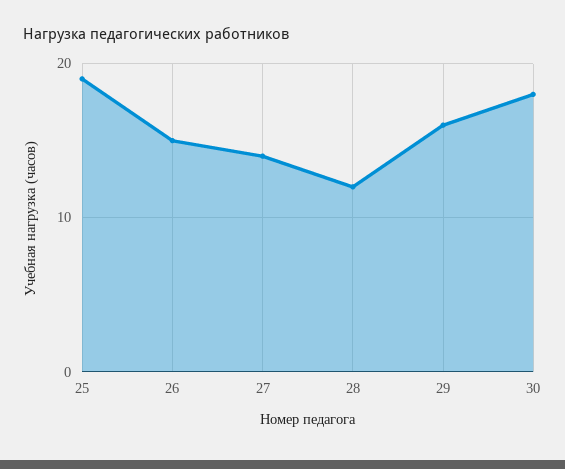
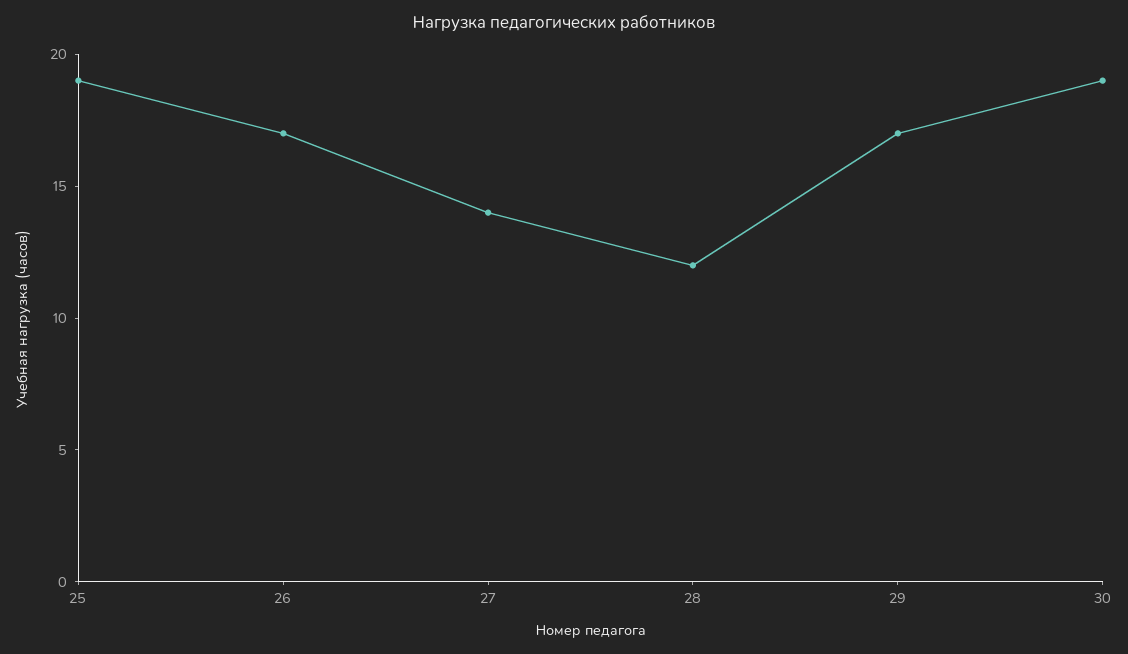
  {
    "25": 19,
-   "26": 15,
+   "26": 17,
    "27": 14,
    "28": 12,
-   "29": 16,
+   "29": 17,
-   "30": 18
+   "30": 19
  }

